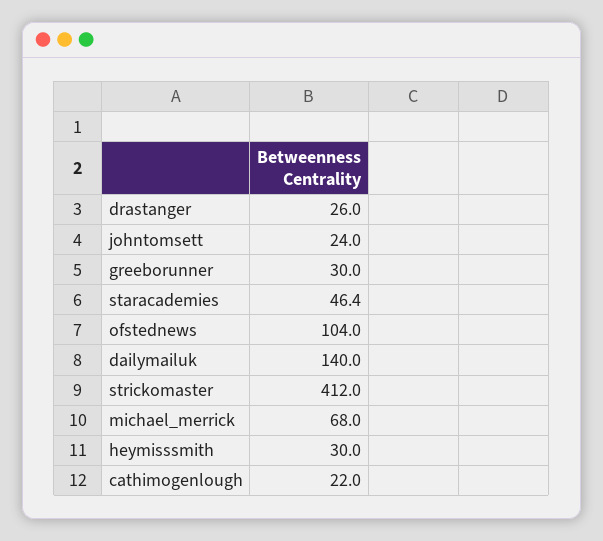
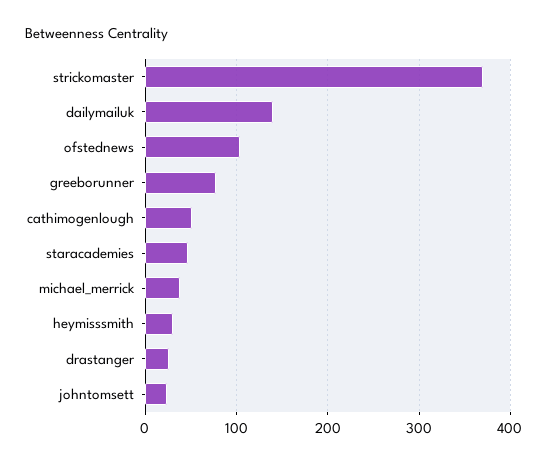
  {
    "drastanger": 26,
    "johntomsett": 24,
-   "greeborunner": 30,
+   "greeborunner": 80,
    "staracademies": 46.4,
    "ofstednews": 104,
    "dailymailuk": 140,
-   "strickomaster": 412,
+   "strickomaster": 370,
-   "michael_merrick": 68,
+   "michael_merrick": 40,
    "heymisssmith": 30,
-   "cathimogenlough": 22
+   "cathimogenlough": 50
  }

